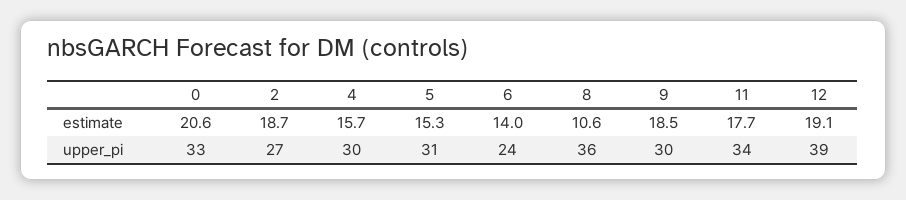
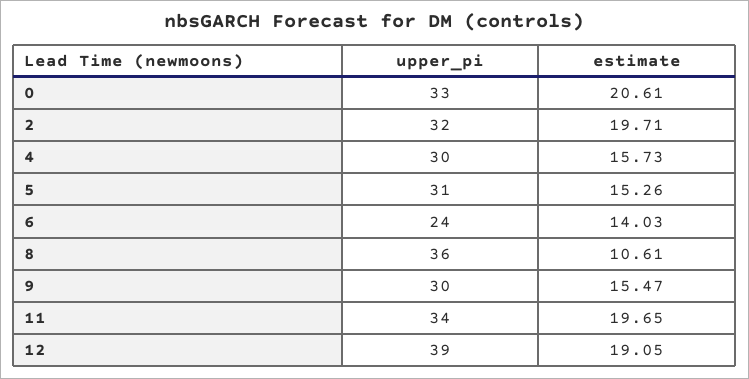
  {
    "0": {
      "estimate": 20.61,
      "upper_pi": 33
    },
    "2": {
-     "estimate": 18.7,
+     "estimate": 19.71,
-     "upper_pi": 27
+     "upper_pi": 32
    },
    "4": {
      "estimate": 15.73,
      "upper_pi": 30
    },
    "5": {
      "estimate": 15.26,
      "upper_pi": 31
    },
    "6": {
      "estimate": 14.03,
      "upper_pi": 24
    },
    "8": {
      "estimate": 10.61,
      "upper_pi": 36
    },
    "9": {
-     "estimate": 18.5,
+     "estimate": 15.47,
      "upper_pi": 30
    },
    "11": {
-     "estimate": 17.7,
+     "estimate": 19.65,
      "upper_pi": 34
    },
    "12": {
      "estimate": 19.05,
      "upper_pi": 39
    }
  }

